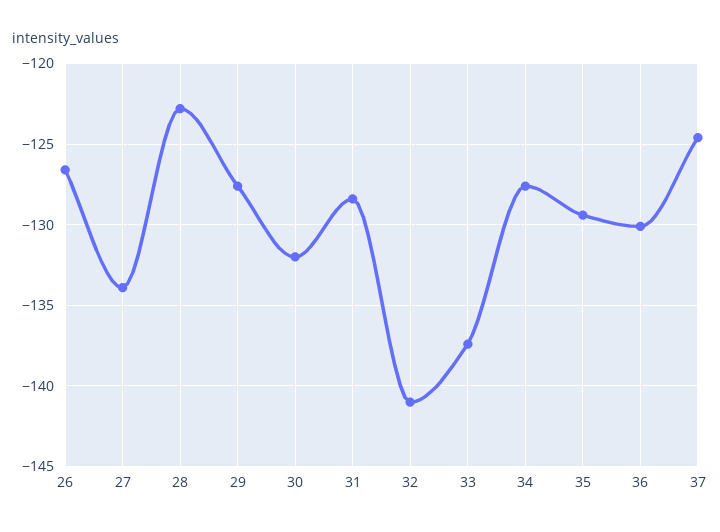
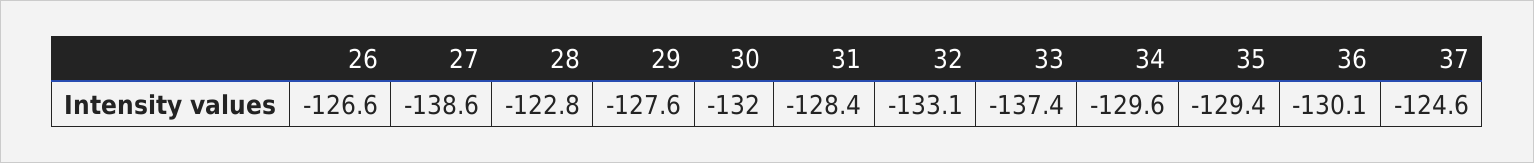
  {
    "26": -126.6,
-   "27": -134,
+   "27": -138.6,
    "28": -122.8,
    "29": -127.6,
    "30": -132,
    "31": -128.4,
-   "32": -141,
+   "32": -133.1,
    "33": -137.4,
-   "34": -127.5,
+   "34": -129.6,
    "35": -129.4,
    "36": -130.1,
    "37": -124.6
  }

